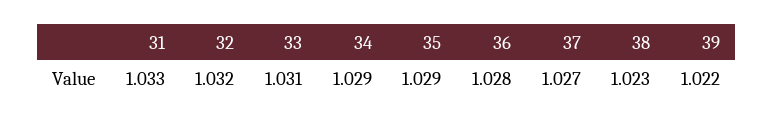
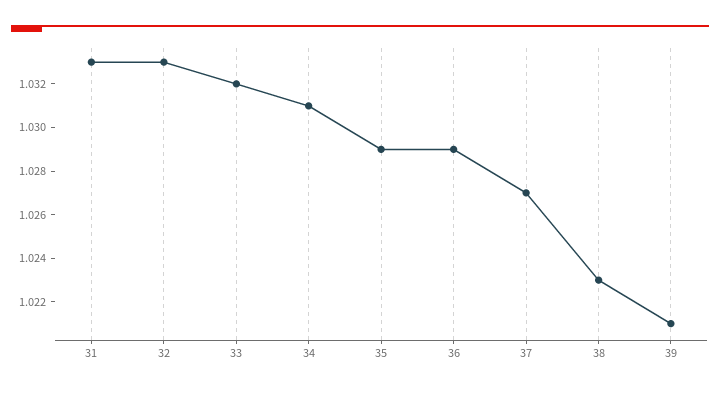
  {
    "31": 1.033,
-   "32": 1.032,
+   "32": 1.033,
-   "33": 1.031,
+   "33": 1.032,
-   "34": 1.029,
+   "34": 1.031,
    "35": 1.029,
-   "36": 1.028,
+   "36": 1.029,
    "37": 1.027,
    "38": 1.023,
-   "39": 1.022
+   "39": 1.021
  }

